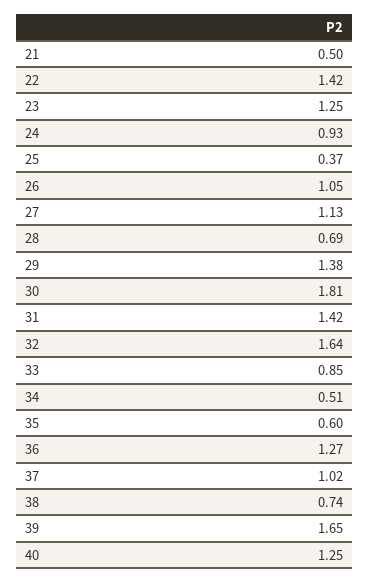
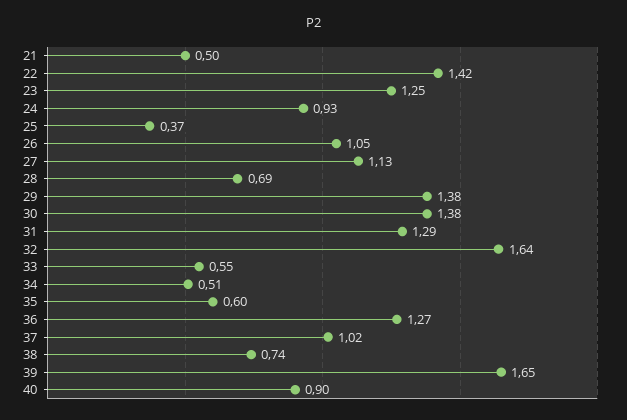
  {
    "21": 0.5,
    "22": 1.42,
    "23": 1.25,
    "24": 0.93,
    "25": 0.37,
    "26": 1.05,
    "27": 1.13,
    "28": 0.69,
    "29": 1.38,
-   "30": 1.81,
+   "30": 1.38,
-   "31": 1.42,
+   "31": 1.29,
    "32": 1.64,
-   "33": 0.85,
+   "33": 0.55,
    "34": 0.51,
    "35": 0.6,
    "36": 1.27,
    "37": 1.02,
    "38": 0.74,
    "39": 1.65,
-   "40": 1.25
+   "40": 0.9
  }

